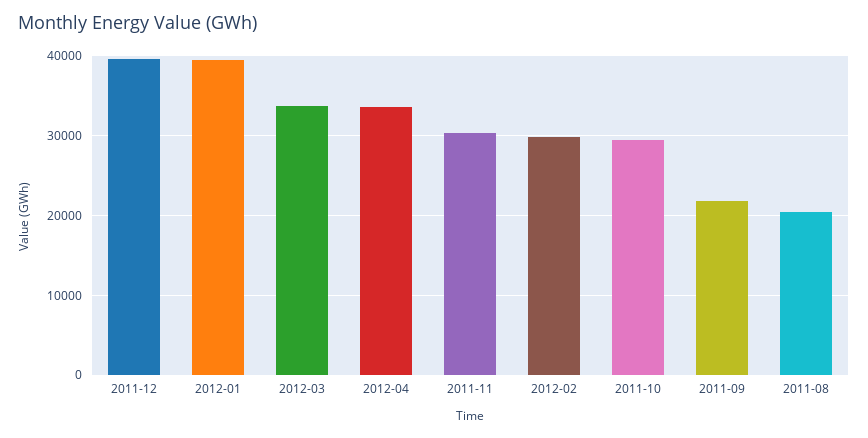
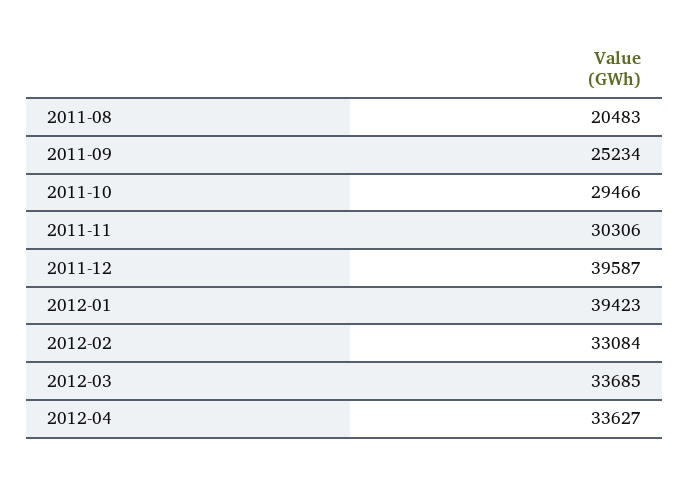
  {
    "2011-12": 39587,
    "2012-01": 39423,
    "2012-03": 33685,
    "2012-04": 33627,
    "2011-11": 30306,
-   "2012-02": 30000,
+   "2012-02": 33084,
    "2011-10": 29466,
-   "2011-09": 22000,
+   "2011-09": 25234,
    "2011-08": 20483
  }

